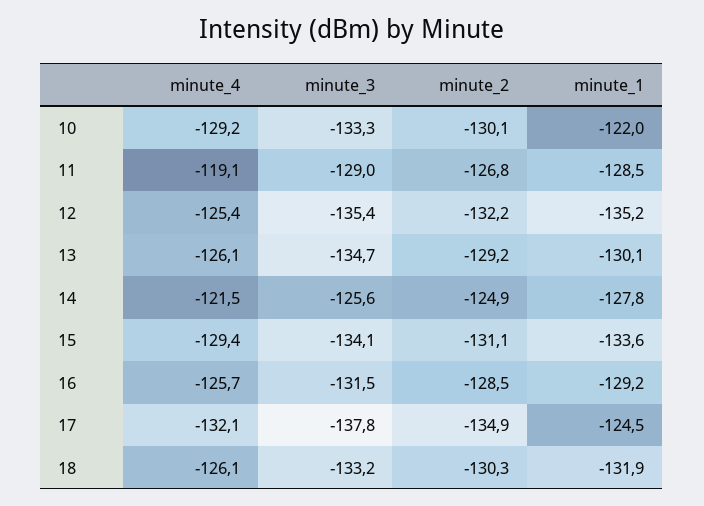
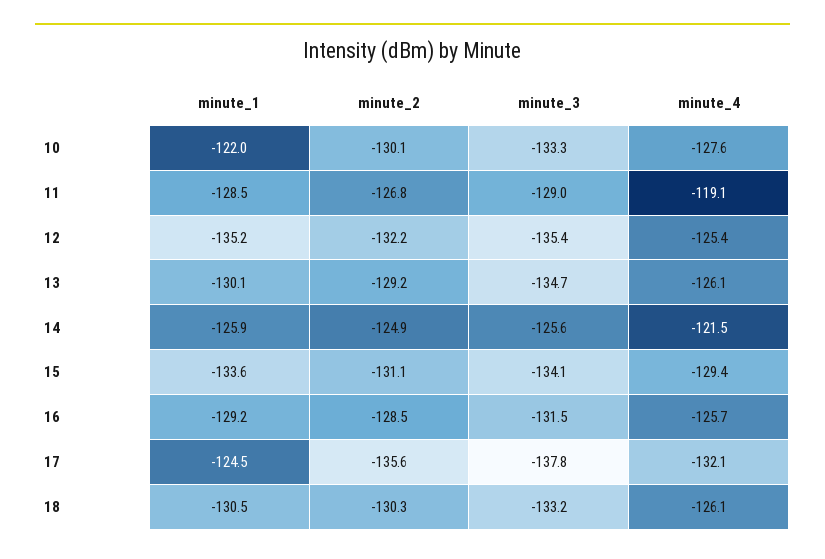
  {
    "minute_4": {
-     "10": -129.2,
+     "10": -127.6,
      "11": -119.1,
      "12": -125.4,
      "13": -126.1,
      "14": -121.5,
      "15": -129.4,
      "16": -125.7,
      "17": -132.1,
      "18": -126.1
    },
    "minute_3": {
      "10": -133.3,
      "11": -129,
      "12": -135.4,
      "13": -134.7,
      "14": -125.6,
      "15": -134.1,
      "16": -131.5,
      "17": -137.8,
      "18": -133.2
    },
    "minute_2": {
      "10": -130.1,
      "11": -126.8,
      "12": -132.2,
      "13": -129.2,
      "14": -124.9,
      "15": -131.1,
      "16": -128.5,
-     "17": -134.9,
+     "17": -135.6,
      "18": -130.3
    },
    "minute_1": {
      "10": -122,
      "11": -128.5,
      "12": -135.2,
      "13": -130.1,
-     "14": -127.8,
+     "14": -125.9,
      "15": -133.6,
      "16": -129.2,
      "17": -124.5,
-     "18": -131.9
+     "18": -130.5
    }
  }

